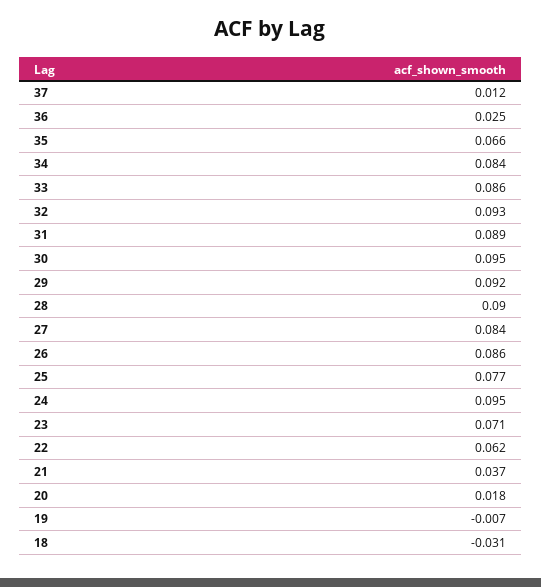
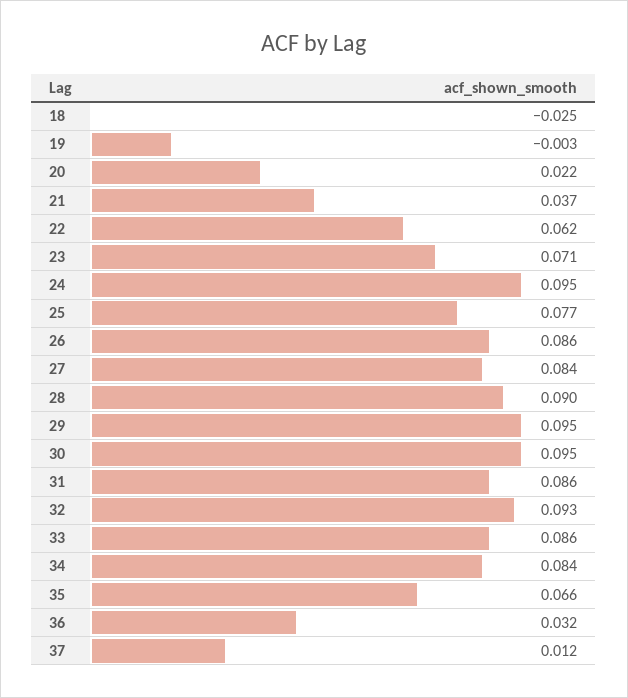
  {
    "37": 0.012,
-   "36": 0.025,
+   "36": 0.032,
    "35": 0.066,
    "34": 0.084,
    "33": 0.086,
    "32": 0.093,
-   "31": 0.089,
+   "31": 0.086,
    "30": 0.095,
-   "29": 0.092,
+   "29": 0.095,
    "28": 0.09,
    "27": 0.084,
    "26": 0.086,
    "25": 0.077,
    "24": 0.095,
    "23": 0.071,
    "22": 0.062,
    "21": 0.037,
-   "20": 0.018,
+   "20": 0.022,
-   "19": -0.007,
+   "19": -0.003,
-   "18": -0.031
+   "18": -0.025
  }

